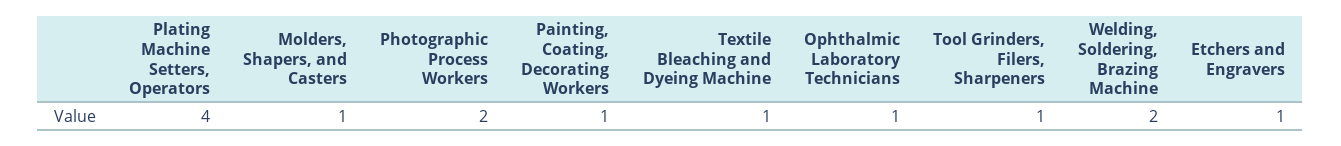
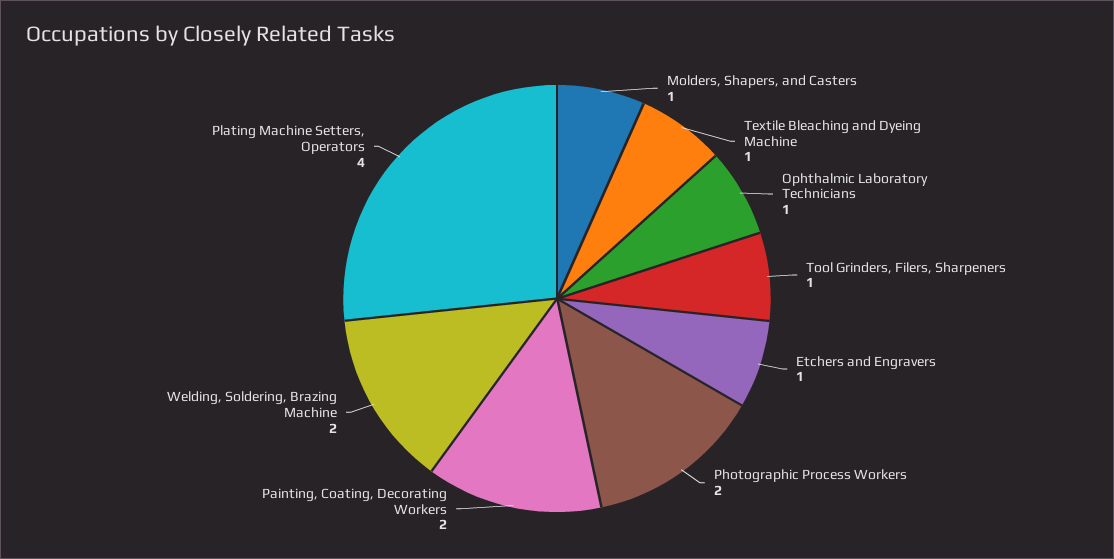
  {
    "Plating Machine Setters, Operators": 4,
    "Molders, Shapers, and Casters": 1,
    "Photographic Process Workers": 2,
-   "Painting, Coating, Decorating Workers": 1,
+   "Painting, Coating, Decorating Workers": 2,
    "Textile Bleaching and Dyeing Machine": 1,
    "Ophthalmic Laboratory Technicians": 1,
    "Tool Grinders, Filers, Sharpeners": 1,
    "Welding, Soldering, Brazing Machine": 2,
    "Etchers and Engravers": 1
  }

